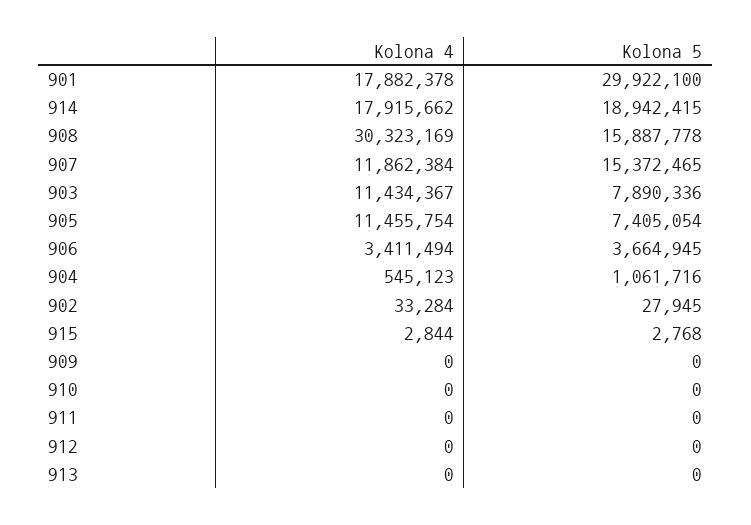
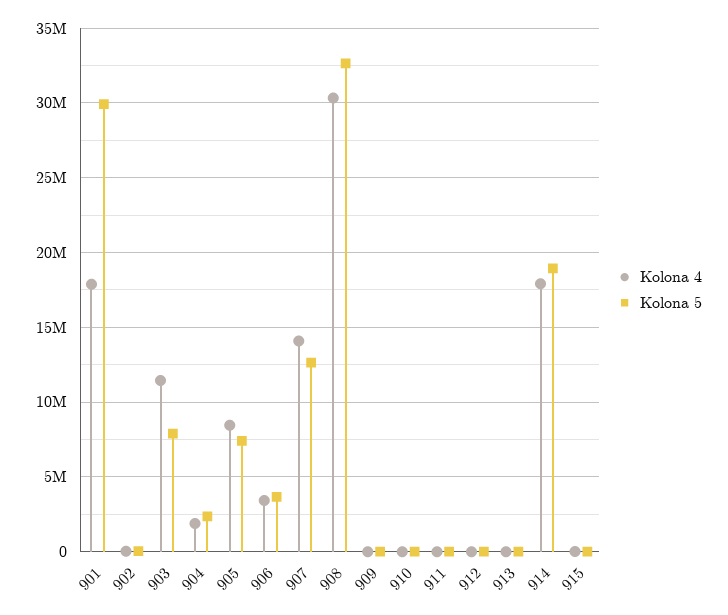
  {
    "Kolona 4": {
      "901": 17882378,
      "914": 17915662,
      "908": 30323169,
-     "907": 11862384,
+     "907": 14000000,
      "903": 11434367,
-     "905": 11455754,
+     "905": 8500000,
      "906": 3411494,
-     "904": 545123,
+     "904": 2000000,
      "902": 33284,
      "915": 2844,
      "909": 0,
      "910": 0,
      "911": 0,
      "912": 0,
      "913": 0
    },
    "Kolona 5": {
      "901": 29922100,
      "914": 18942415,
-     "908": 15887778,
+     "908": 32500000,
-     "907": 15372465,
+     "907": 12500000,
      "903": 7890336,
      "905": 7405054,
      "906": 3664945,
-     "904": 1061716,
+     "904": 2500000,
      "902": 27945,
      "915": 2768,
      "909": 0,
      "910": 0,
      "911": 0,
      "912": 0,
      "913": 0
    }
  }

